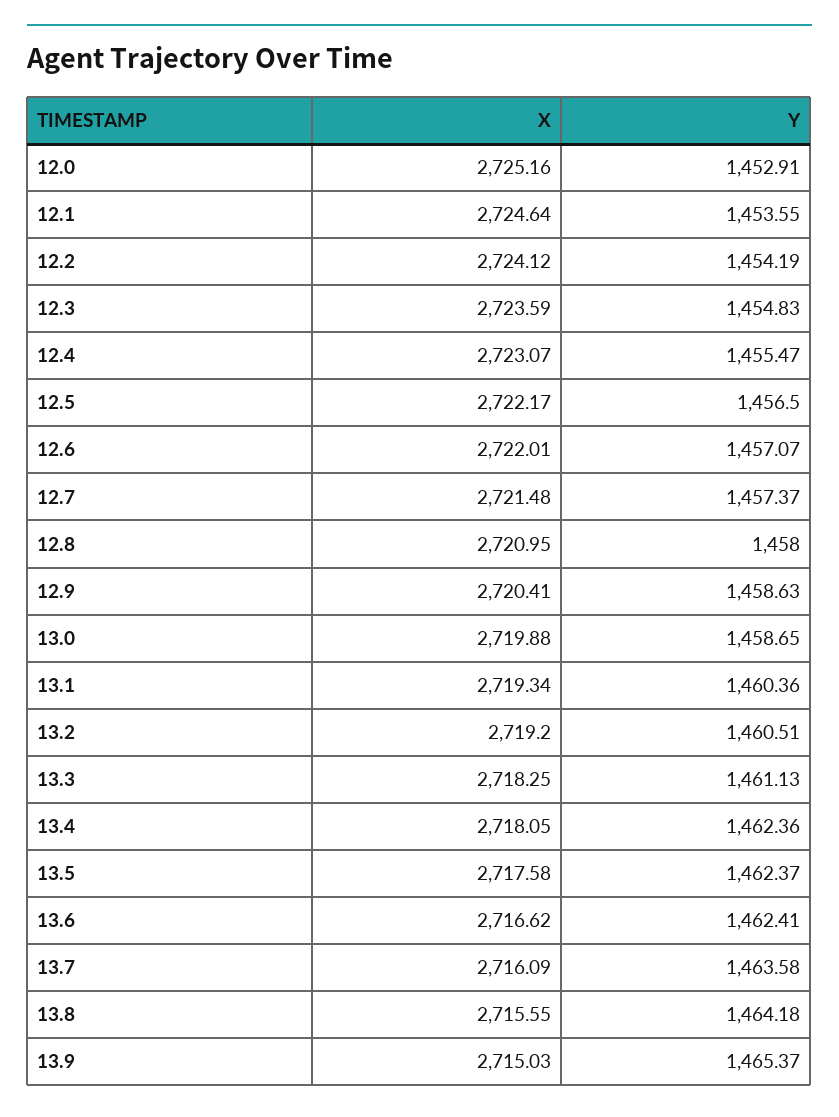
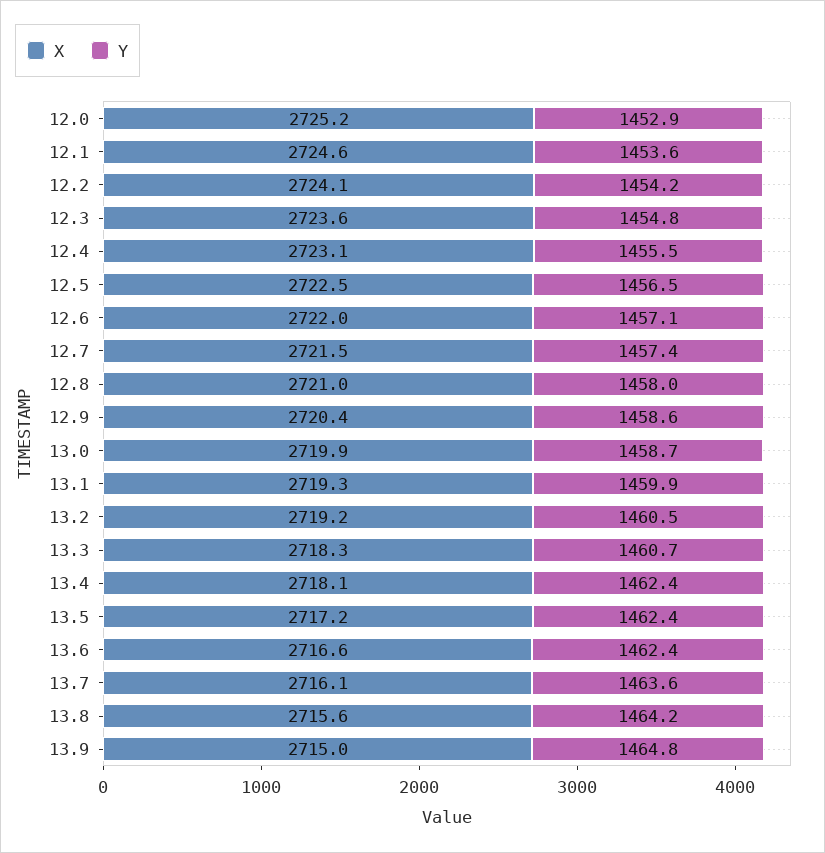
  {
    "X": {
      "12.0": 2725.16,
      "12.1": 2724.64,
      "12.2": 2724.12,
      "12.3": 2723.59,
      "12.4": 2723.07,
-     "12.5": 2722.17,
+     "12.5": 2722.5,
      "12.6": 2722.01,
      "12.7": 2721.48,
      "12.8": 2720.95,
      "12.9": 2720.41,
      "13.0": 2719.88,
      "13.1": 2719.34,
      "13.2": 2719.2,
      "13.3": 2718.25,
      "13.4": 2718.05,
-     "13.5": 2717.58,
+     "13.5": 2717.2,
      "13.6": 2716.62,
      "13.7": 2716.09,
      "13.8": 2715.55,
      "13.9": 2715.03
    },
    "Y": {
      "12.0": 1452.91,
      "12.1": 1453.55,
      "12.2": 1454.19,
      "12.3": 1454.83,
      "12.4": 1455.47,
      "12.5": 1456.5,
      "12.6": 1457.07,
      "12.7": 1457.37,
      "12.8": 1458,
      "12.9": 1458.63,
      "13.0": 1458.65,
-     "13.1": 1460.36,
+     "13.1": 1459.9,
      "13.2": 1460.51,
-     "13.3": 1461.13,
+     "13.3": 1460.7,
      "13.4": 1462.36,
      "13.5": 1462.37,
      "13.6": 1462.41,
      "13.7": 1463.58,
      "13.8": 1464.18,
-     "13.9": 1465.37
+     "13.9": 1464.8
    }
  }

